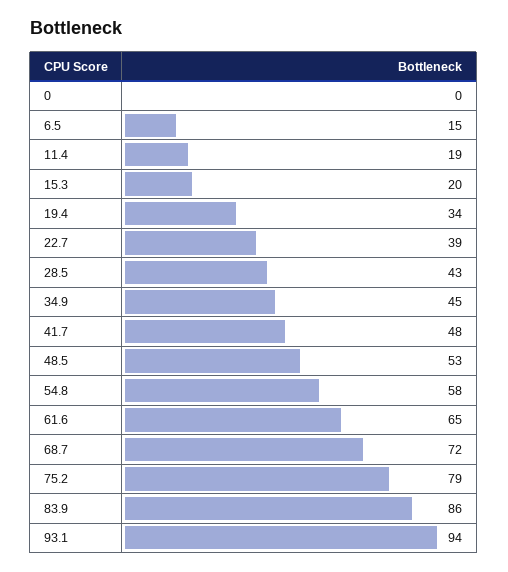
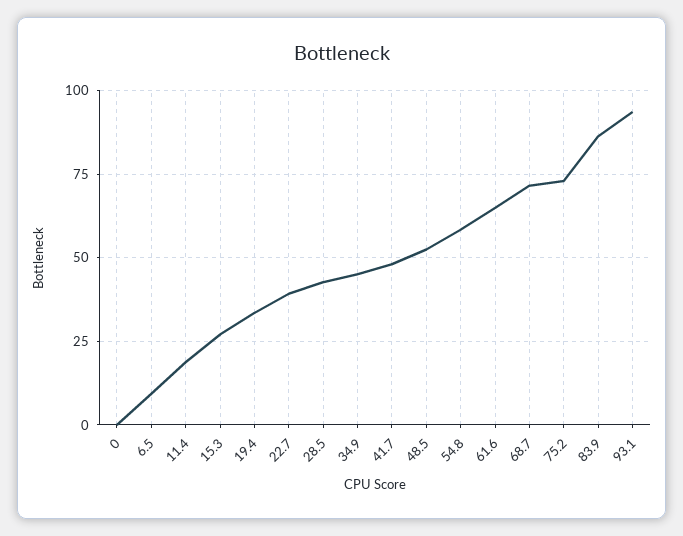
  {
    "0": 0,
-   "6.5": 15,
+   "6.5": 10,
    "11.4": 19,
-   "15.3": 20,
+   "15.3": 27.5,
    "19.4": 34,
    "22.7": 39,
    "28.5": 43,
    "34.9": 45,
    "41.7": 48,
    "48.5": 53,
    "54.8": 58,
    "61.6": 65,
    "68.7": 72,
-   "75.2": 79,
+   "75.2": 72.5,
    "83.9": 86,
    "93.1": 94
  }

